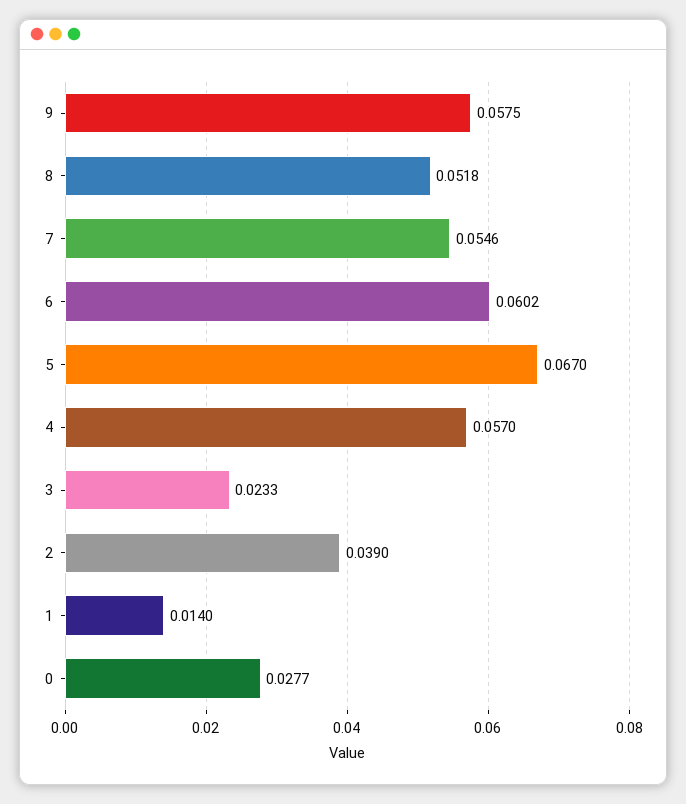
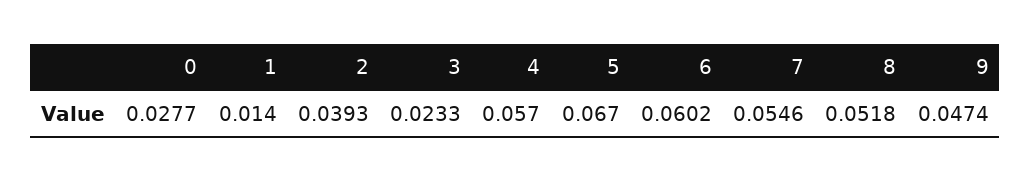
  {
-   "9": 0.0575,
+   "9": 0.0474,
    "8": 0.0518,
    "7": 0.0546,
    "6": 0.0602,
    "5": 0.067,
    "4": 0.057,
    "3": 0.0233,
-   "2": 0.039,
+   "2": 0.0393,
    "1": 0.014,
    "0": 0.0277
  }

